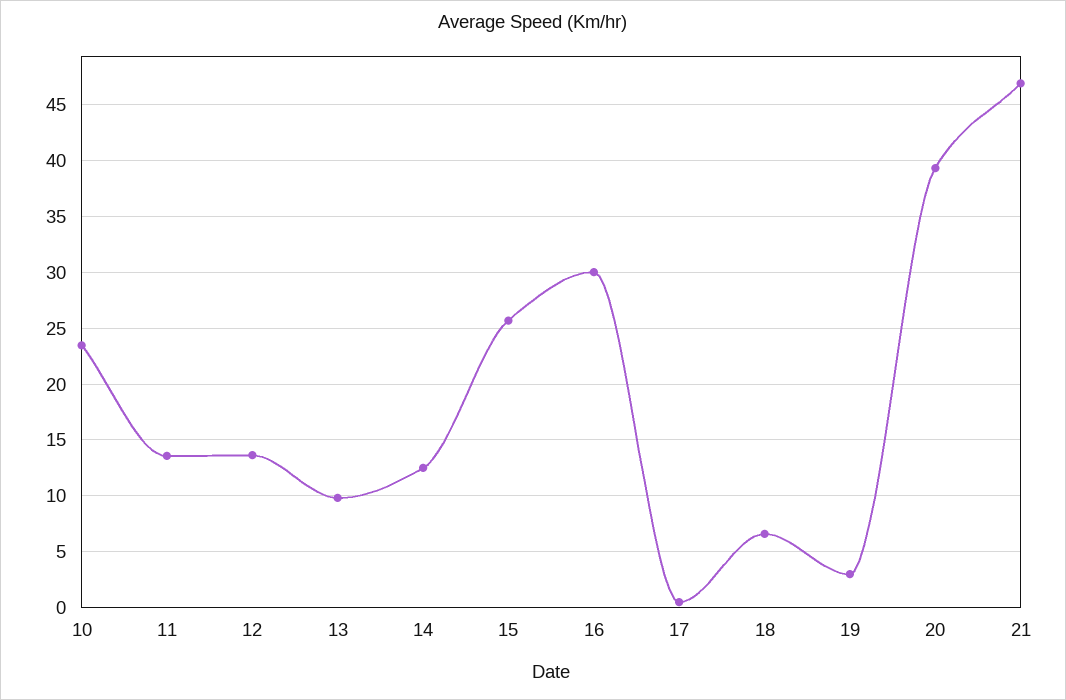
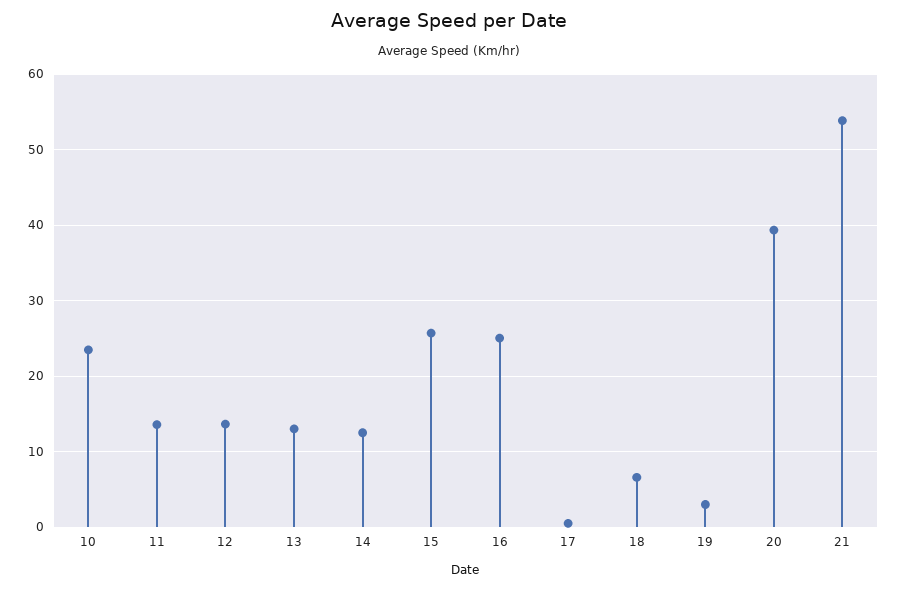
  {
    "10": 23,
    "11": 14,
    "12": 14,
-   "13": 10,
+   "13": 13,
    "14": 13,
    "15": 26,
-   "16": 30,
+   "16": 25,
    "17": 1,
    "18": 7,
    "19": 3,
    "20": 39,
-   "21": 47
+   "21": 54
  }

